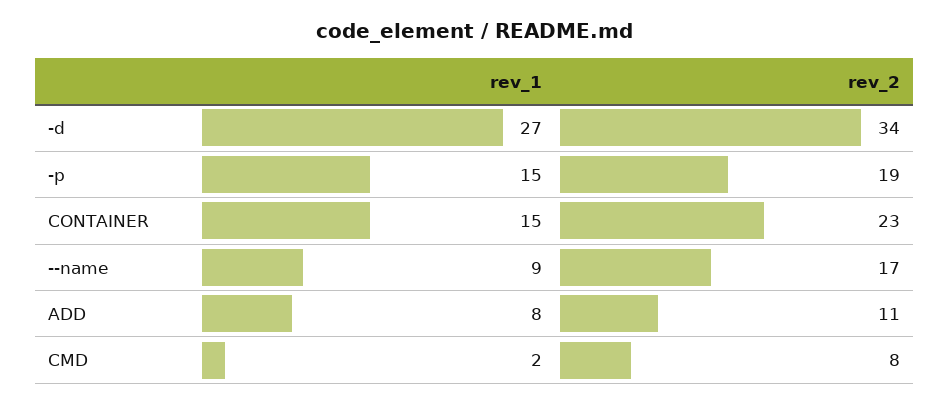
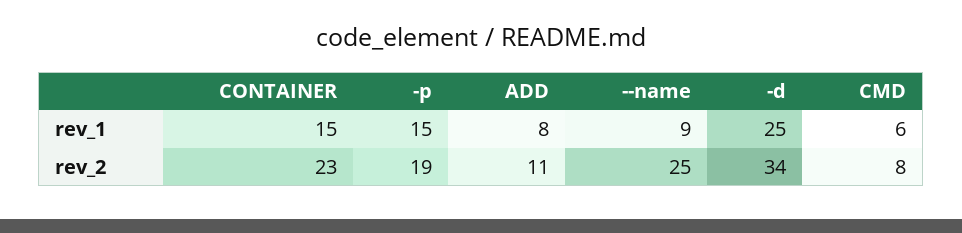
  {
    "rev_1": {
-     "-d": 27,
+     "-d": 25,
      "-p": 15,
      "CONTAINER": 15,
      "--name": 9,
      "ADD": 8,
-     "CMD": 2
+     "CMD": 6
    },
    "rev_2": {
      "-d": 34,
      "-p": 19,
      "CONTAINER": 23,
-     "--name": 17,
+     "--name": 25,
      "ADD": 11,
      "CMD": 8
    }
  }

